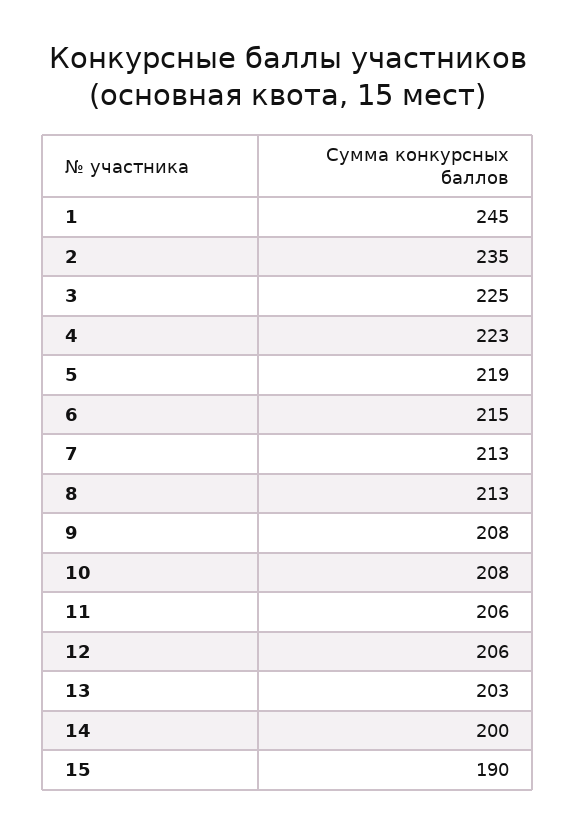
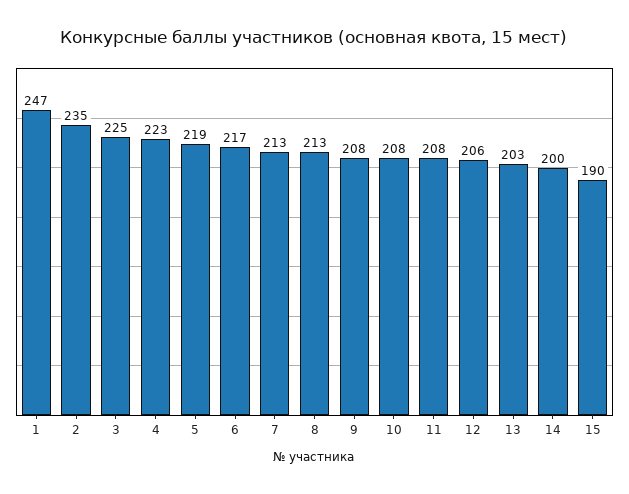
  {
-   "1": 245,
+   "1": 247,
    "2": 235,
    "3": 225,
    "4": 223,
    "5": 219,
-   "6": 215,
+   "6": 217,
    "7": 213,
    "8": 213,
    "9": 208,
    "10": 208,
-   "11": 206,
+   "11": 208,
    "12": 206,
    "13": 203,
    "14": 200,
    "15": 190
  }

